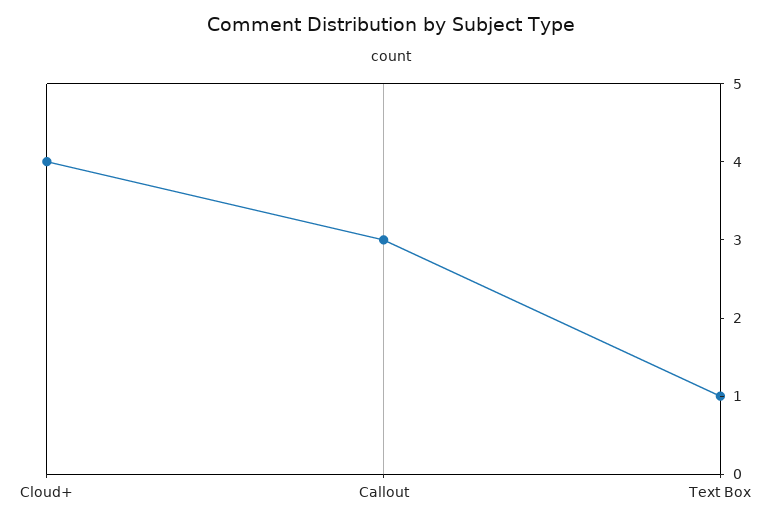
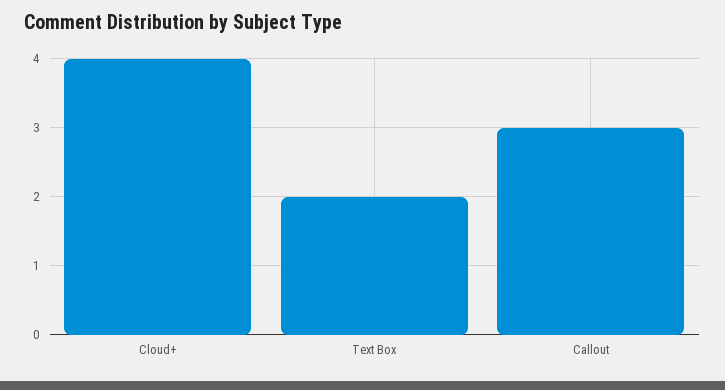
  {
    "Cloud+": 4,
    "Callout": 3,
-   "Text Box": 1
+   "Text Box": 2
  }

